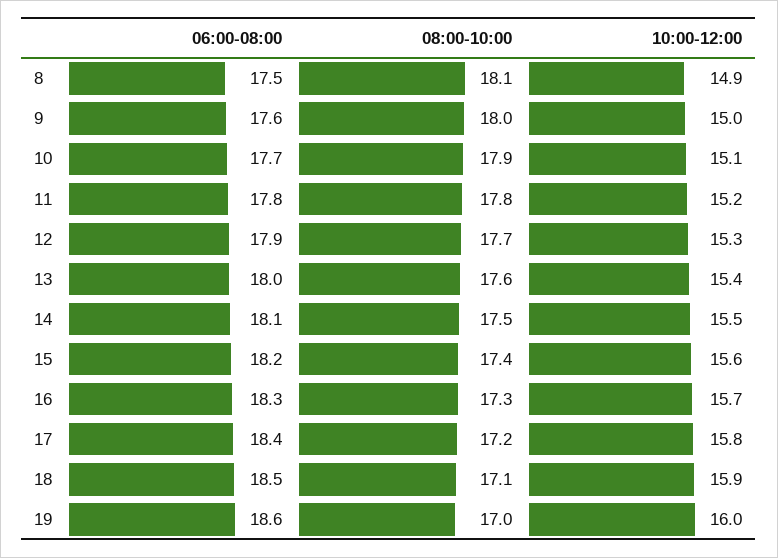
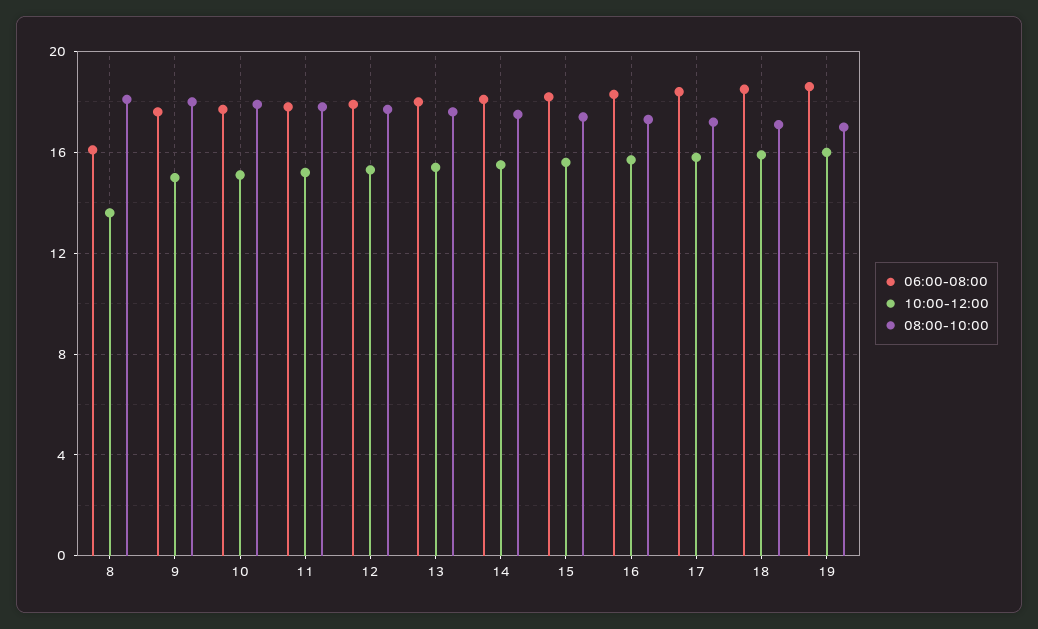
  {
    "06:00-08:00": {
-     "8": 17.5,
+     "8": 16,
      "9": 17.6,
      "10": 17.7,
      "11": 17.8,
      "12": 17.9,
      "13": 18,
      "14": 18.1,
      "15": 18.2,
      "16": 18.3,
      "17": 18.4,
      "18": 18.5,
      "19": 18.6
    },
    "08:00-10:00": {
      "8": 18.1,
      "9": 18,
      "10": 17.9,
      "11": 17.8,
      "12": 17.7,
      "13": 17.6,
      "14": 17.5,
      "15": 17.4,
      "16": 17.3,
      "17": 17.2,
      "18": 17.1,
      "19": 17
    },
    "10:00-12:00": {
-     "8": 14.9,
+     "8": 13.5,
      "9": 15,
      "10": 15.1,
      "11": 15.2,
      "12": 15.3,
      "13": 15.4,
      "14": 15.5,
      "15": 15.6,
      "16": 15.7,
      "17": 15.8,
      "18": 15.9,
      "19": 16
    }
  }

